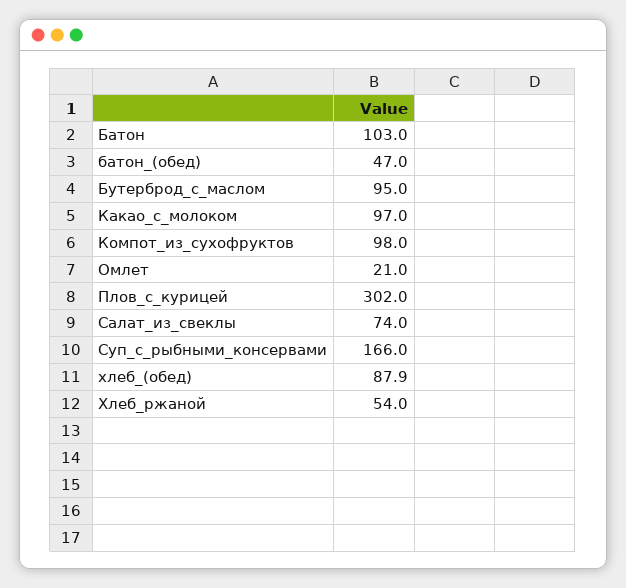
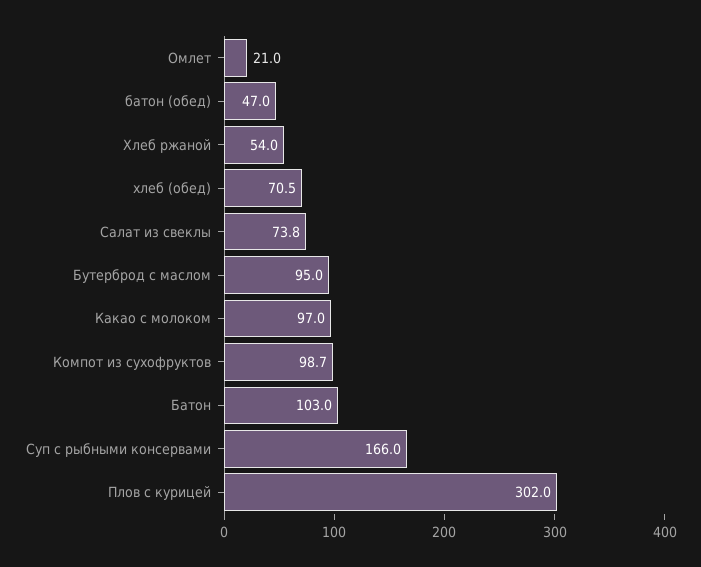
  {
    "Батон": 103,
    "батон_(обед)": 47,
    "Бутерброд_с_маслом": 95,
    "Какао_с_молоком": 97,
-   "Компот_из_сухофруктов": 98,
+   "Компот_из_сухофруктов": 98.7,
    "Омлет": 21,
    "Плов_с_курицей": 302,
-   "Салат_из_свеклы": 74,
+   "Салат_из_свеклы": 73.8,
    "Суп_с_рыбными_консервами": 166,
-   "хлеб_(обед)": 87.9,
+   "хлеб_(обед)": 70.5,
    "Хлеб_ржаной": 54
  }

